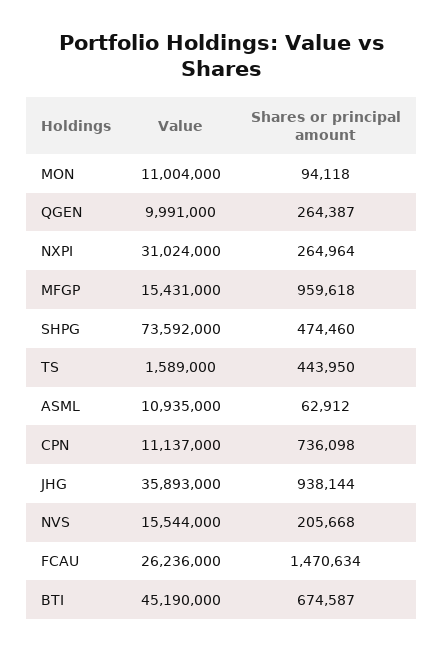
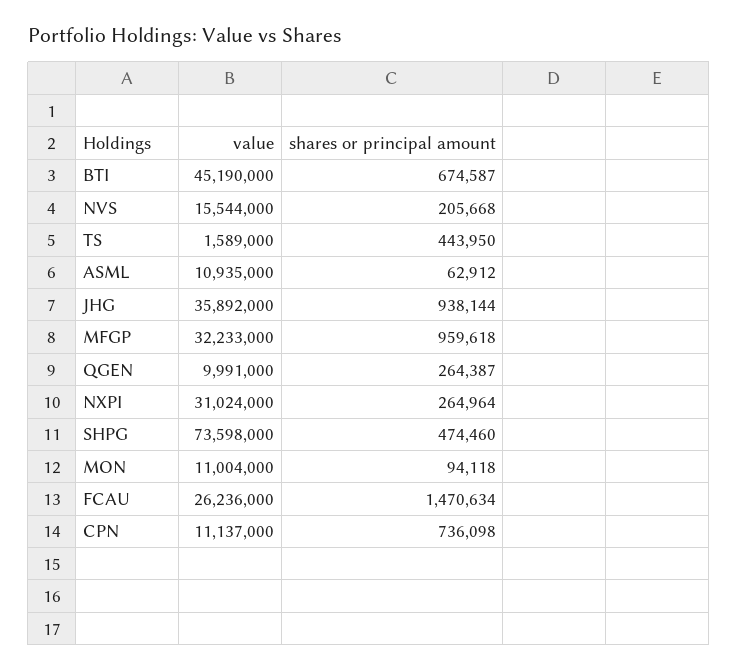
  {
    "Value": {
      "MON": 11004000,
      "QGEN": 9991000,
      "NXPI": 31024000,
-     "MFGP": 15431000,
+     "MFGP": 32233000,
-     "SHPG": 73592000,
+     "SHPG": 73598000,
      "TS": 1589000,
      "ASML": 10935000,
      "CPN": 11137000,
-     "JHG": 35893000,
+     "JHG": 35892000,
      "NVS": 15544000,
      "FCAU": 26236000,
      "BTI": 45190000
    },
    "Shares or principal amount": {
      "MON": 94118,
      "QGEN": 264387,
      "NXPI": 264964,
      "MFGP": 959618,
      "SHPG": 474460,
      "TS": 443950,
      "ASML": 62912,
      "CPN": 736098,
      "JHG": 938144,
      "NVS": 205668,
      "FCAU": 1470634,
      "BTI": 674587
    }
  }

